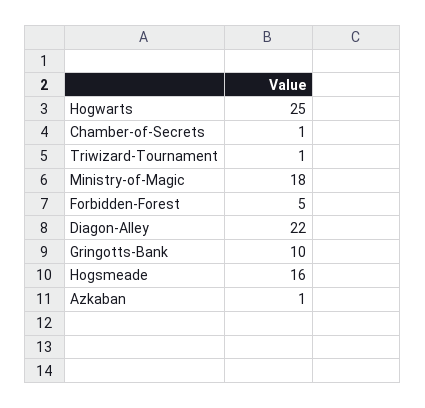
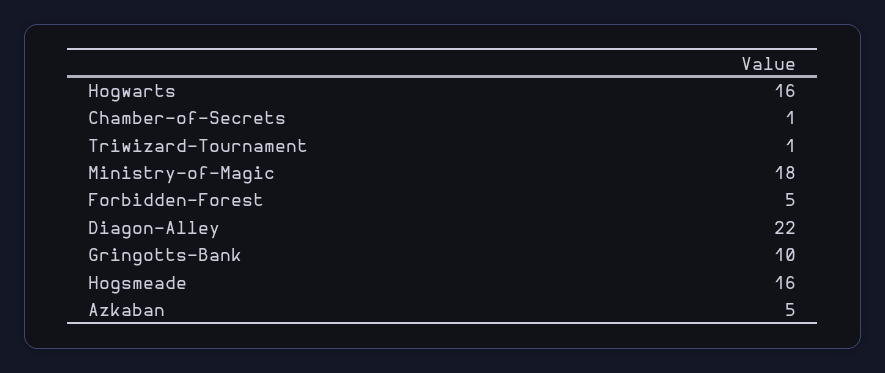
  {
-   "Hogwarts": 25,
+   "Hogwarts": 16,
    "Chamber-of-Secrets": 1,
    "Triwizard-Tournament": 1,
    "Ministry-of-Magic": 18,
    "Forbidden-Forest": 5,
    "Diagon-Alley": 22,
    "Gringotts-Bank": 10,
    "Hogsmeade": 16,
-   "Azkaban": 1
+   "Azkaban": 5
  }

